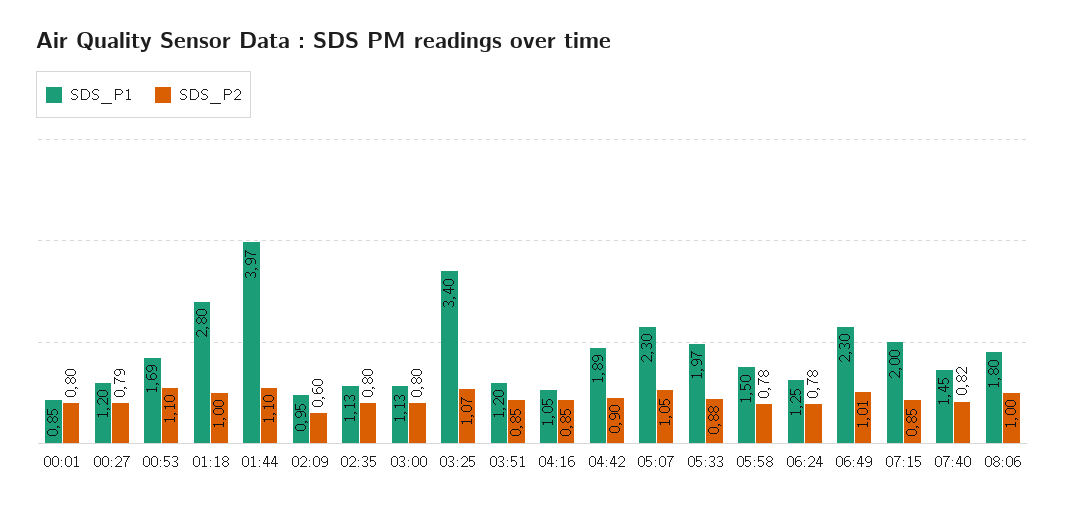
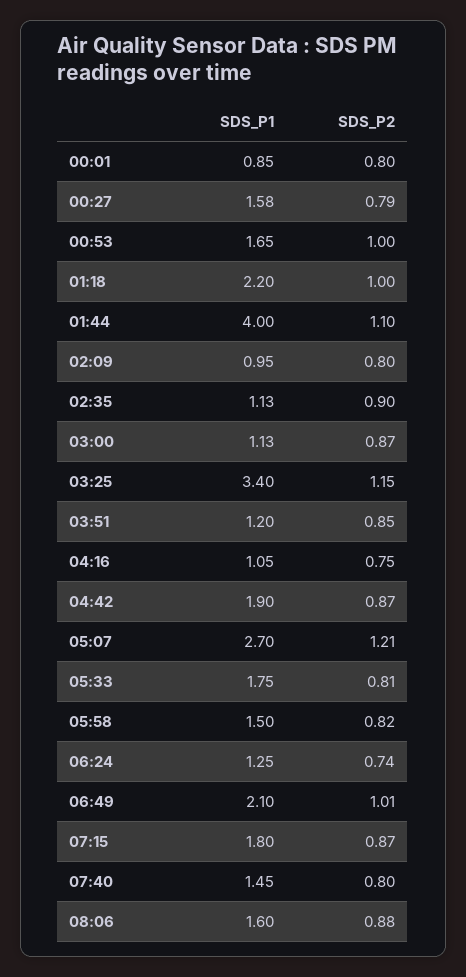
  {
    "SDS_P1": {
      "00:01": 0.85,
-     "00:27": 1.2,
+     "00:27": 1.58,
-     "00:53": 1.69,
+     "00:53": 1.65,
-     "01:18": 2.8,
+     "01:18": 2.2,
-     "01:44": 3.97,
+     "01:44": 4,
      "02:09": 0.95,
      "02:35": 1.13,
      "03:00": 1.13,
      "03:25": 3.4,
      "03:51": 1.2,
      "04:16": 1.05,
-     "04:42": 1.89,
+     "04:42": 1.9,
-     "05:07": 2.3,
+     "05:07": 2.7,
-     "05:33": 1.97,
+     "05:33": 1.75,
      "05:58": 1.5,
      "06:24": 1.25,
-     "06:49": 2.3,
+     "06:49": 2.1,
-     "07:15": 2,
+     "07:15": 1.8,
      "07:40": 1.45,
-     "08:06": 1.8
+     "08:06": 1.6
    },
    "SDS_P2": {
      "00:01": 0.8,
      "00:27": 0.79,
-     "00:53": 1.1,
+     "00:53": 1,
      "01:18": 1,
      "01:44": 1.1,
-     "02:09": 0.6,
+     "02:09": 0.8,
-     "02:35": 0.8,
+     "02:35": 0.9,
-     "03:00": 0.8,
+     "03:00": 0.87,
-     "03:25": 1.07,
+     "03:25": 1.15,
      "03:51": 0.85,
-     "04:16": 0.85,
+     "04:16": 0.75,
-     "04:42": 0.9,
+     "04:42": 0.87,
-     "05:07": 1.05,
+     "05:07": 1.21,
-     "05:33": 0.88,
+     "05:33": 0.81,
-     "05:58": 0.78,
+     "05:58": 0.82,
-     "06:24": 0.78,
+     "06:24": 0.74,
      "06:49": 1.01,
-     "07:15": 0.85,
+     "07:15": 0.87,
-     "07:40": 0.82,
+     "07:40": 0.8,
-     "08:06": 1
+     "08:06": 0.88
    }
  }

